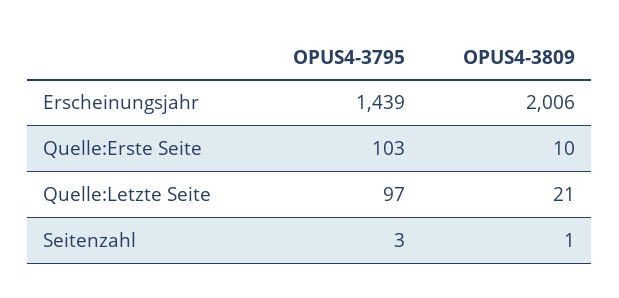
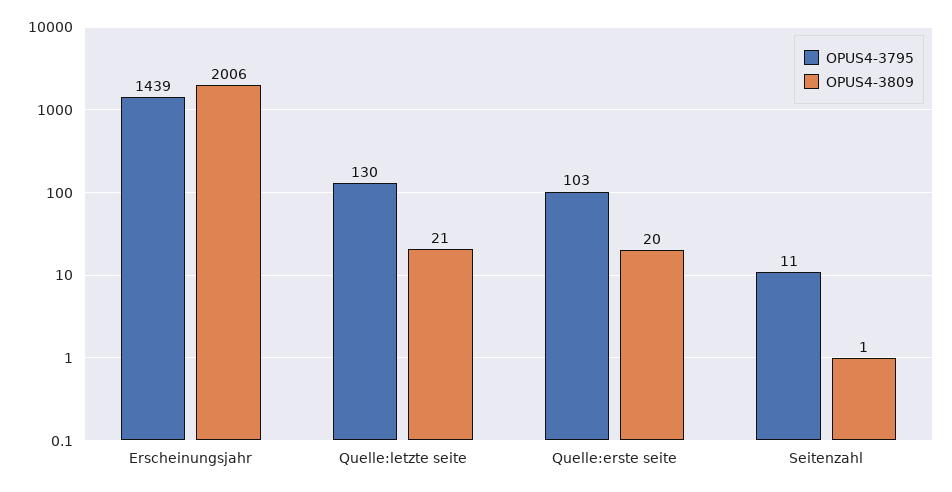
  {
    "OPUS4-3795": {
      "Erscheinungsjahr": 1439,
      "Quelle:Erste Seite": 103,
-     "Quelle:Letzte Seite": 97,
+     "Quelle:Letzte Seite": 130,
-     "Seitenzahl": 3
+     "Seitenzahl": 11
    },
    "OPUS4-3809": {
      "Erscheinungsjahr": 2006,
-     "Quelle:Erste Seite": 10,
+     "Quelle:Erste Seite": 20,
      "Quelle:Letzte Seite": 21,
      "Seitenzahl": 1
    }
  }

